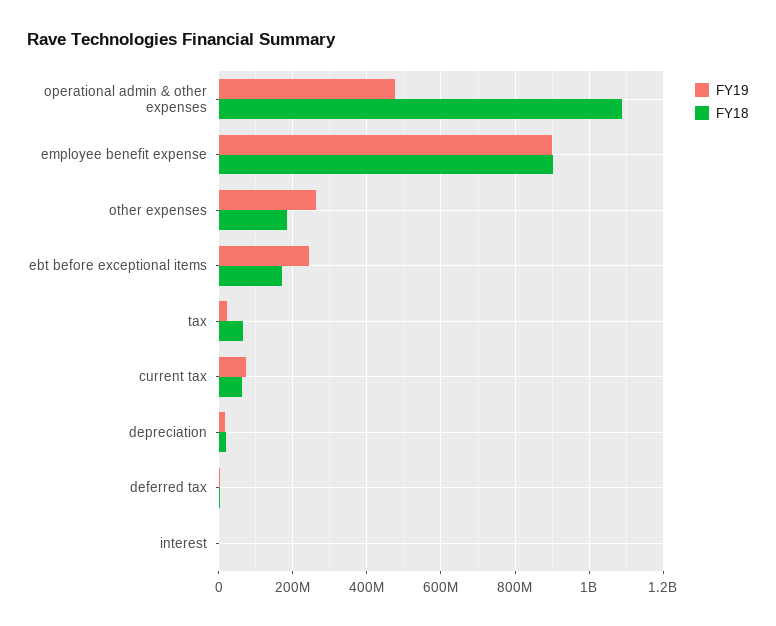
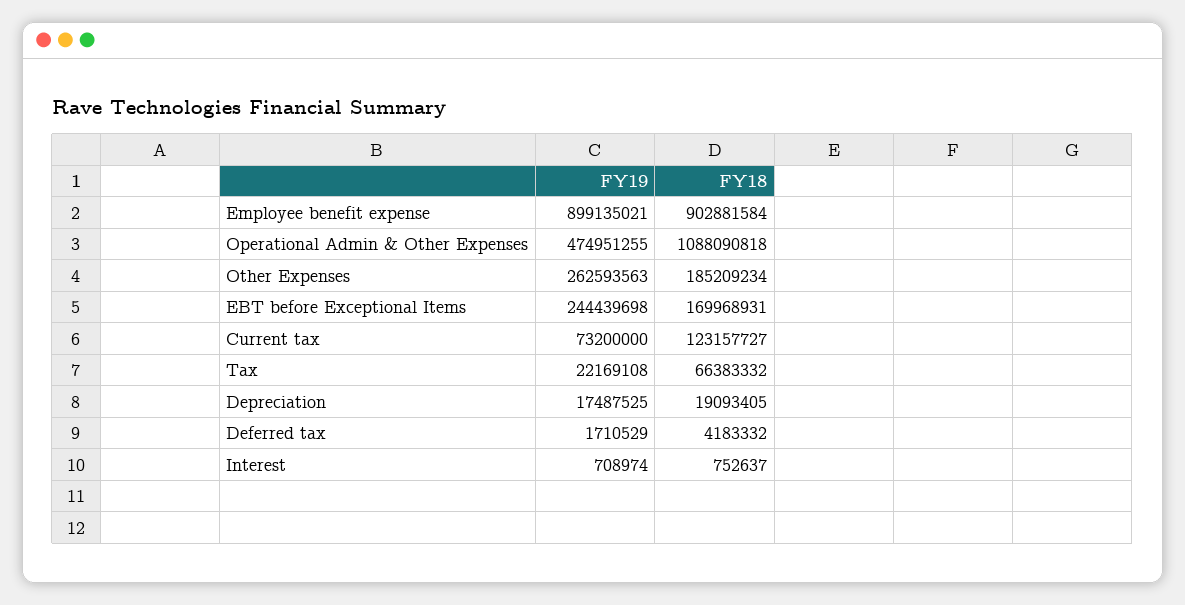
  {
    "FY19": {
      "operational admin & other expenses": 474951255,
      "employee benefit expense": 899135021,
      "other expenses": 262593563,
      "ebt before exceptional items": 244439698,
      "tax": 22169108,
      "current tax": 73200000,
      "depreciation": 17487525,
      "deferred tax": 1710529,
      "interest": 708974
    },
    "FY18": {
      "operational admin & other expenses": 1088090818,
      "employee benefit expense": 902881584,
      "other expenses": 185209234,
      "ebt before exceptional items": 169968931,
      "tax": 66383332,
-     "current tax": 60000000,
+     "current tax": 123157727,
      "depreciation": 19093405,
      "deferred tax": 4183332,
      "interest": 752637
    }
  }

